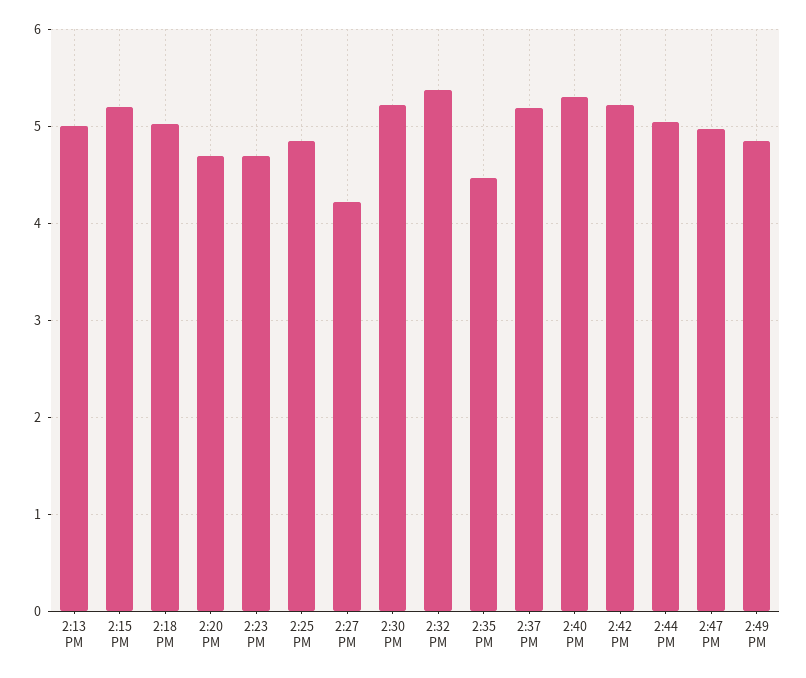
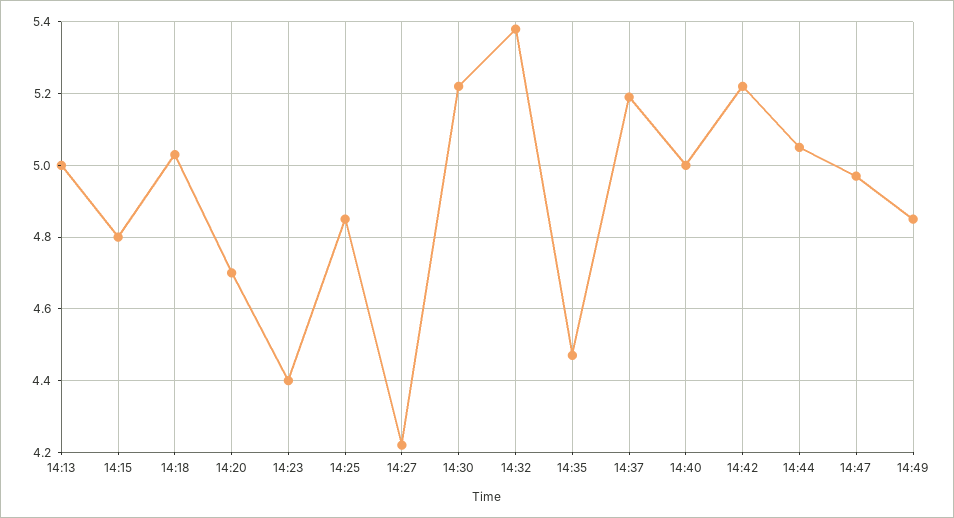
  {
    "2:13 PM": 5,
-   "2:15 PM": 5.2,
+   "2:15 PM": 4.8,
    "2:18 PM": 5.05,
    "2:20 PM": 4.7,
-   "2:23 PM": 4.7,
+   "2:23 PM": 4.4,
    "2:25 PM": 4.85,
    "2:27 PM": 4.2,
    "2:30 PM": 5.2,
    "2:32 PM": 5.4,
    "2:35 PM": 4.45,
    "2:37 PM": 5.2,
-   "2:40 PM": 5.3,
+   "2:40 PM": 5,
    "2:42 PM": 5.2,
    "2:44 PM": 5.05,
    "2:47 PM": 4.95,
    "2:49 PM": 4.85
  }

